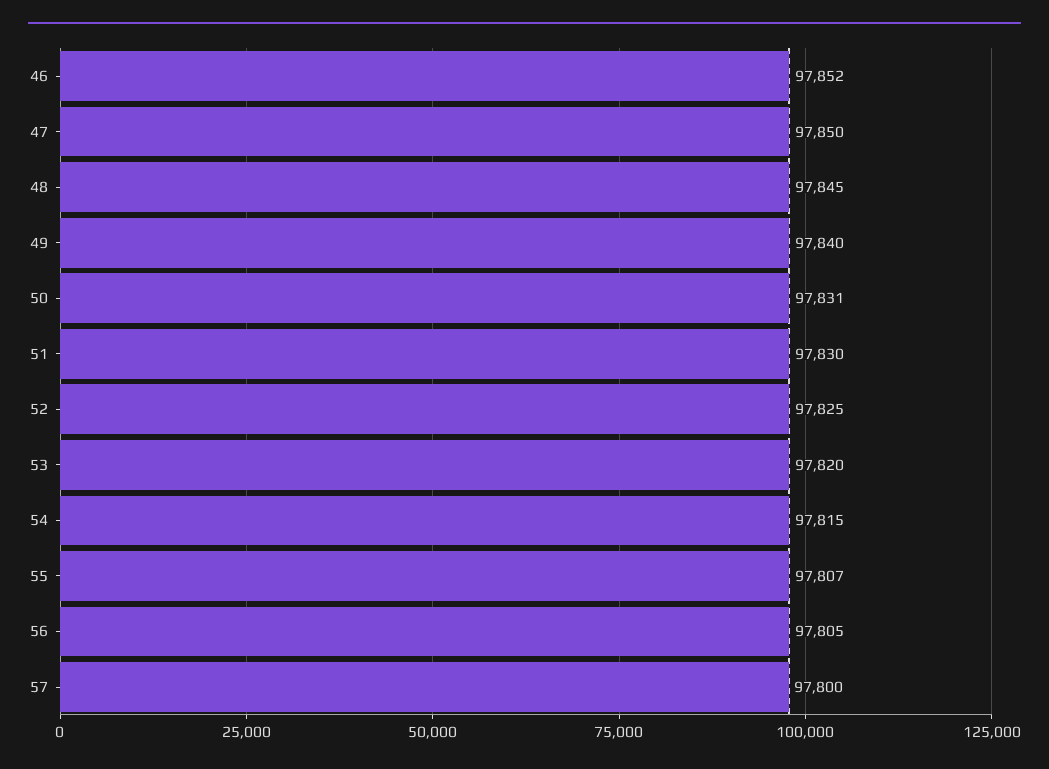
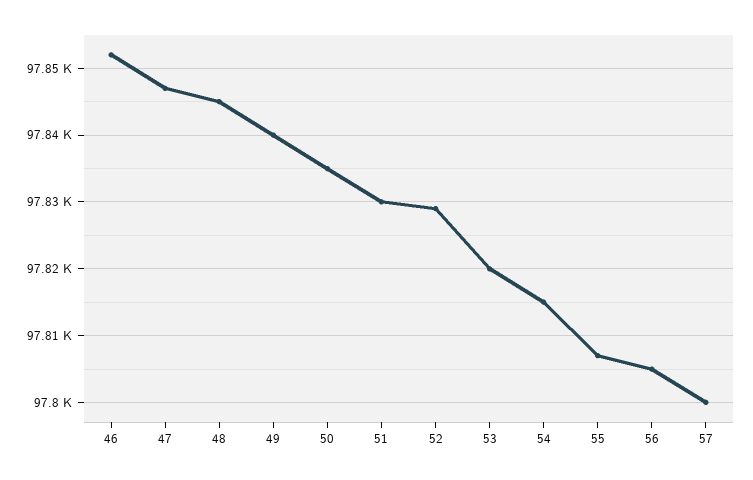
  {
    "46": 97852,
-   "47": 97850,
+   "47": 97847,
    "48": 97845,
    "49": 97840,
-   "50": 97831,
+   "50": 97835,
    "51": 97830,
-   "52": 97825,
+   "52": 97829,
    "53": 97820,
    "54": 97815,
    "55": 97807,
    "56": 97805,
    "57": 97800
  }

